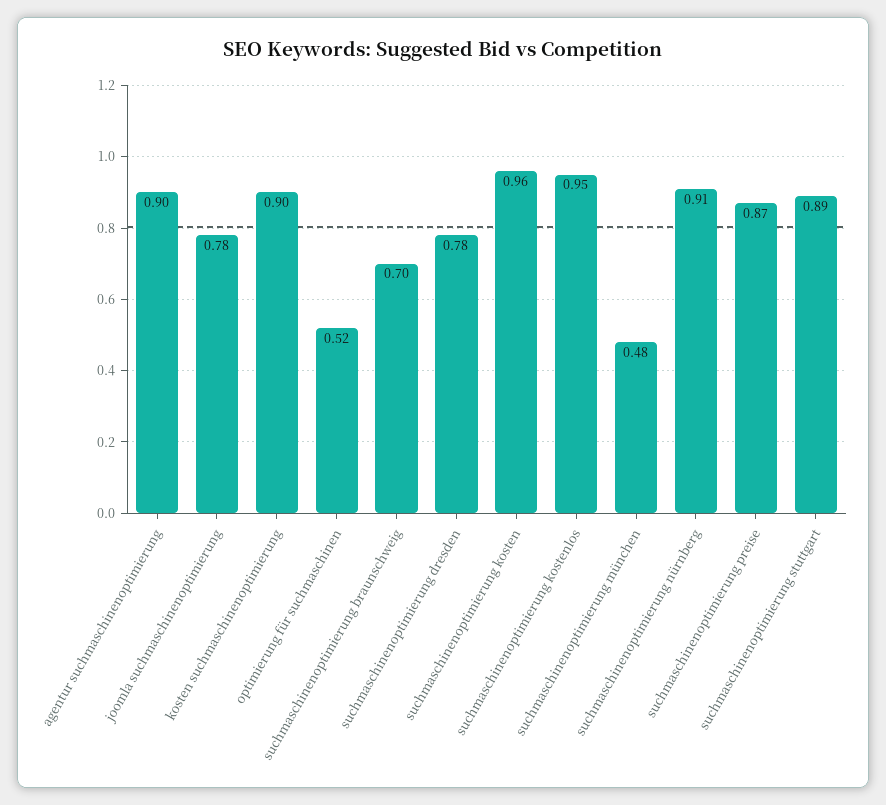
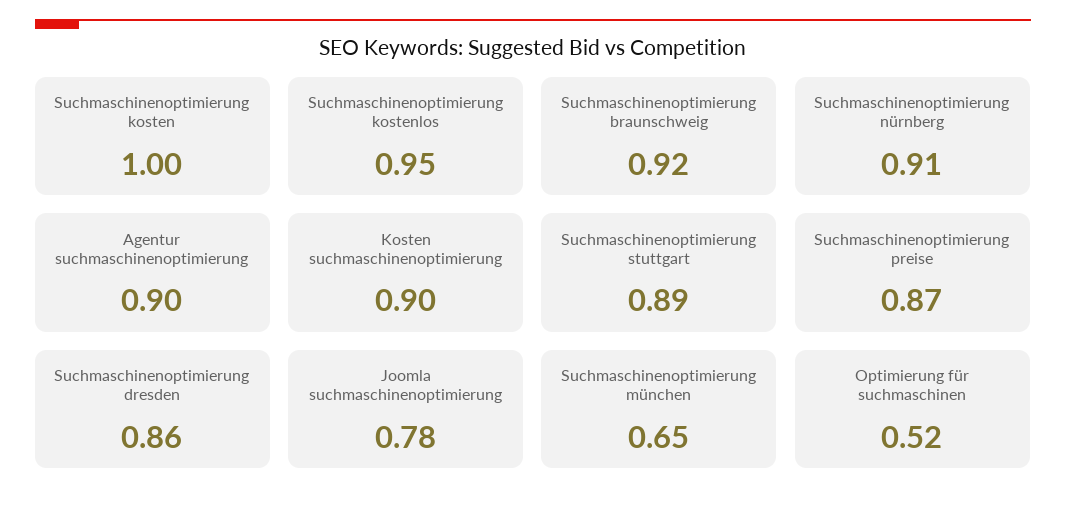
  {
    "agentur suchmaschinenoptimierung": 0.9,
    "joomla suchmaschinenoptimierung": 0.78,
    "kosten suchmaschinenoptimierung": 0.9,
    "optimierung für suchmaschinen": 0.52,
-   "suchmaschinenoptimierung braunschweig": 0.7,
+   "suchmaschinenoptimierung braunschweig": 0.92,
-   "suchmaschinenoptimierung dresden": 0.78,
+   "suchmaschinenoptimierung dresden": 0.86,
-   "suchmaschinenoptimierung kosten": 0.96,
+   "suchmaschinenoptimierung kosten": 1,
    "suchmaschinenoptimierung kostenlos": 0.95,
-   "suchmaschinenoptimierung münchen": 0.48,
+   "suchmaschinenoptimierung münchen": 0.65,
    "suchmaschinenoptimierung nürnberg": 0.91,
    "suchmaschinenoptimierung preise": 0.87,
    "suchmaschinenoptimierung stuttgart": 0.89
  }

